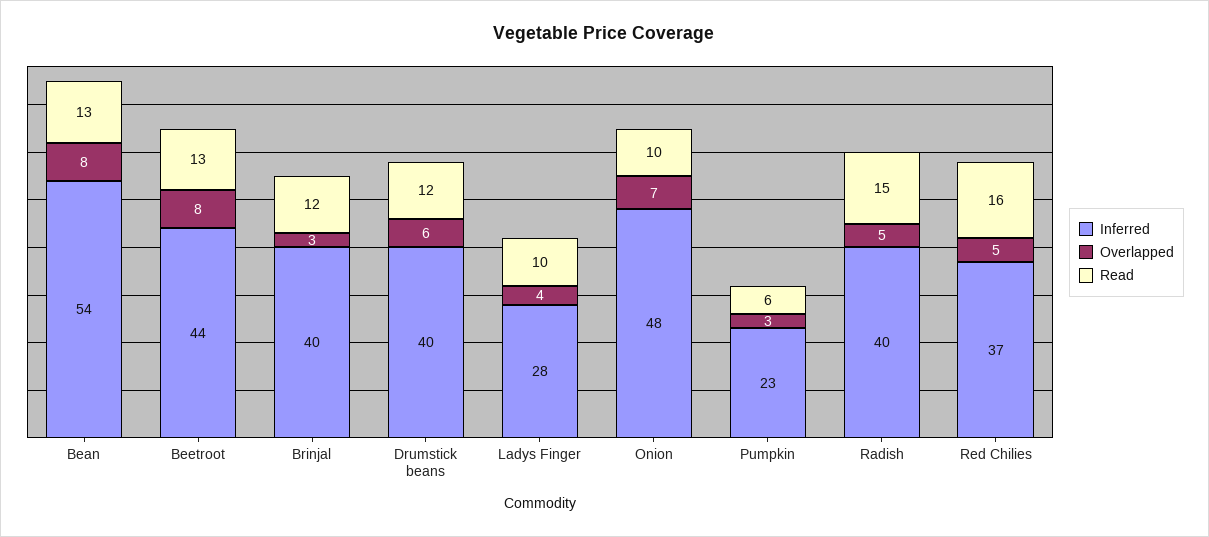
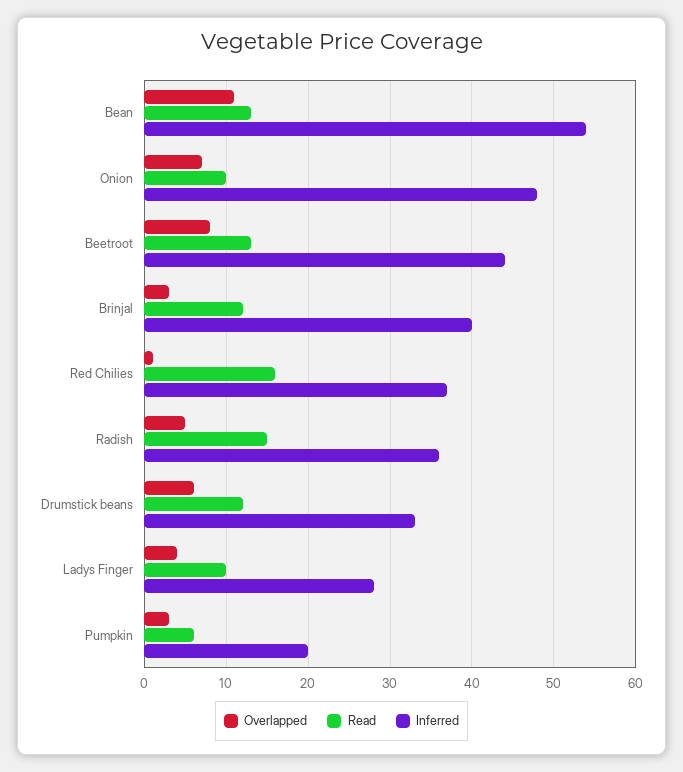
  {
    "Inferred": {
      "Bean": 54,
      "Beetroot": 44,
      "Brinjal": 40,
-     "Drumstick beans": 40,
+     "Drumstick beans": 33,
      "Ladys Finger": 28,
      "Onion": 48,
-     "Pumpkin": 23,
+     "Pumpkin": 20,
-     "Radish": 40,
+     "Radish": 36,
      "Red Chilies": 37
    },
    "Overlapped": {
-     "Bean": 8,
+     "Bean": 11,
      "Beetroot": 8,
      "Brinjal": 3,
      "Drumstick beans": 6,
      "Ladys Finger": 4,
      "Onion": 7,
      "Pumpkin": 3,
      "Radish": 5,
-     "Red Chilies": 5
+     "Red Chilies": 1
    },
    "Read": {
      "Bean": 13,
      "Beetroot": 13,
      "Brinjal": 12,
      "Drumstick beans": 12,
      "Ladys Finger": 10,
      "Onion": 10,
      "Pumpkin": 6,
      "Radish": 15,
      "Red Chilies": 16
    }
  }

